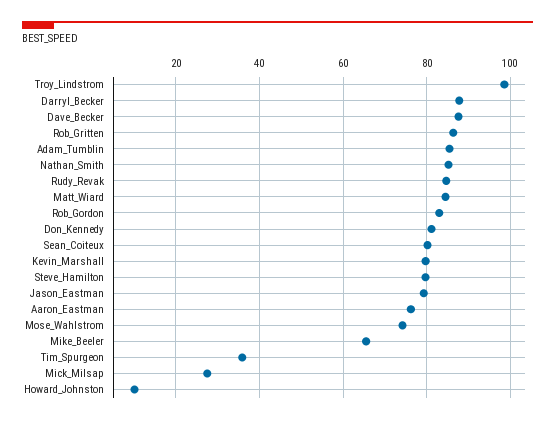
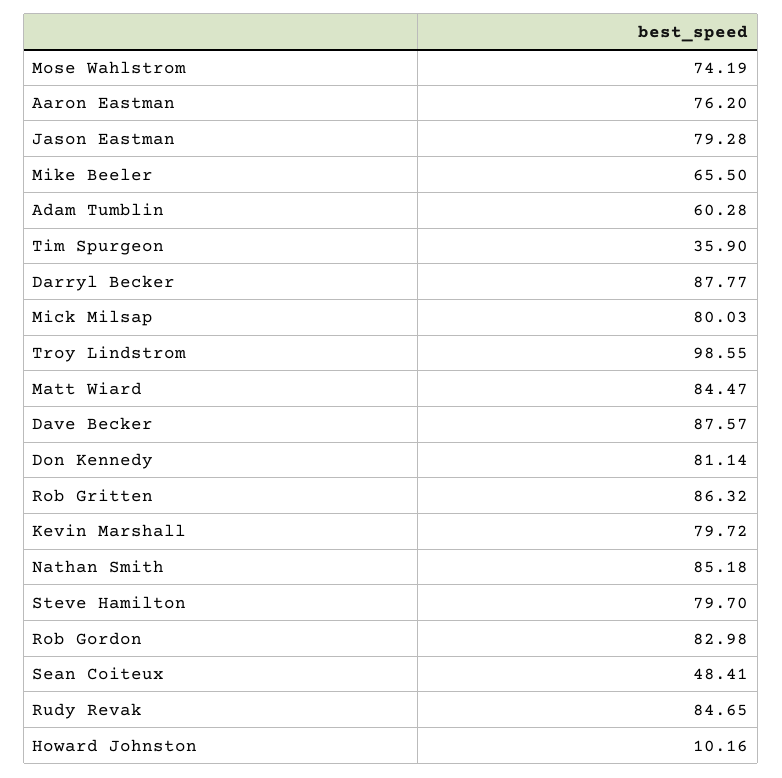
  {
    "Troy_Lindstrom": 98.55,
    "Darryl_Becker": 87.77,
    "Dave_Becker": 87.57,
    "Rob_Gritten": 86.32,
-   "Adam_Tumblin": 86,
+   "Adam_Tumblin": 60.28,
    "Nathan_Smith": 85.18,
    "Rudy_Revak": 84.65,
    "Matt_Wiard": 84.47,
    "Rob_Gordon": 82.98,
    "Don_Kennedy": 81.14,
-   "Sean_Coiteux": 80,
+   "Sean_Coiteux": 48.41,
    "Kevin_Marshall": 79.72,
    "Steve_Hamilton": 79.7,
    "Jason_Eastman": 79.28,
    "Aaron_Eastman": 76.2,
    "Mose_Wahlstrom": 74.19,
    "Mike_Beeler": 65.5,
    "Tim_Spurgeon": 35.9,
-   "Mick_Milsap": 28,
+   "Mick_Milsap": 80.03,
    "Howard_Johnston": 10.16
  }

